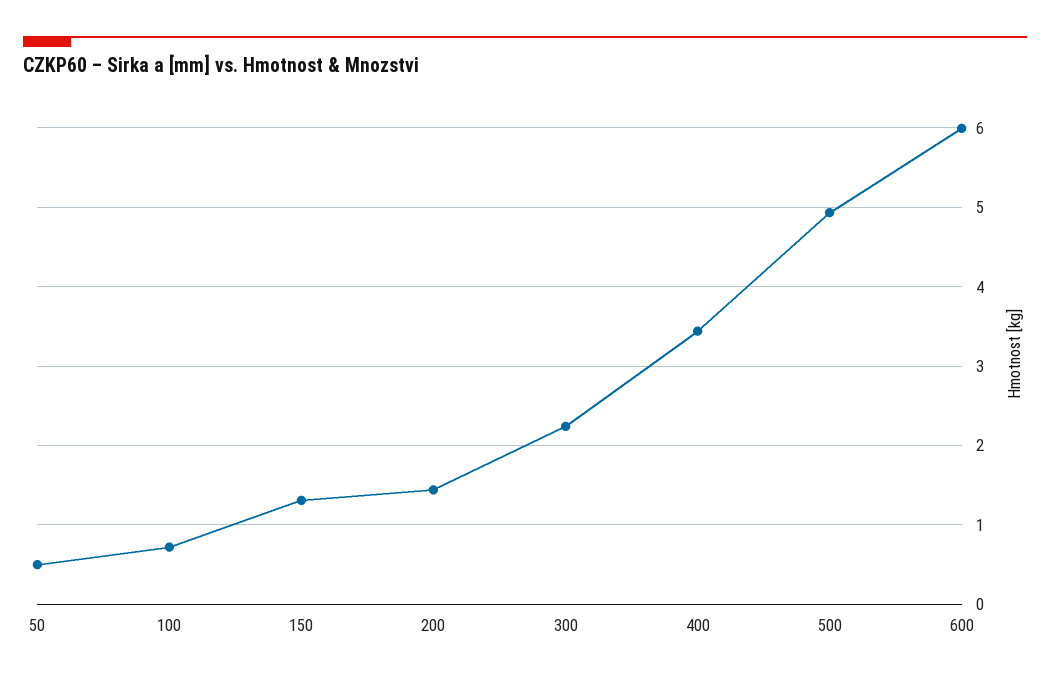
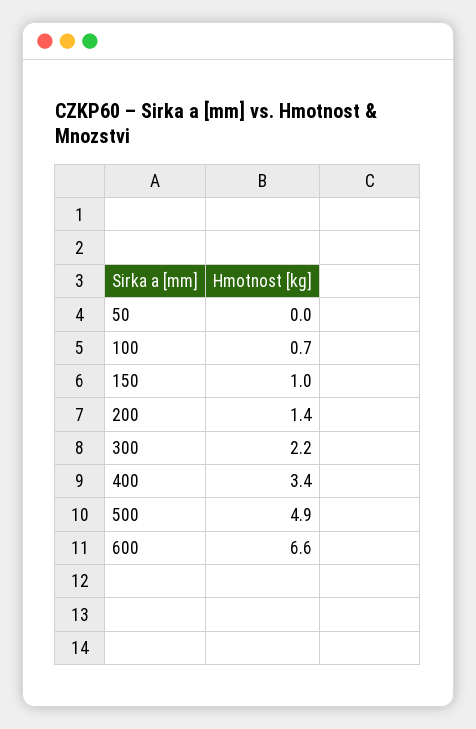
  {
-   "50": 0.5,
+   "50": 0,
    "100": 0.7,
-   "150": 1.3,
+   "150": 1,
    "200": 1.4,
    "300": 2.2,
    "400": 3.4,
    "500": 4.9,
-   "600": 6
+   "600": 6.6
  }

